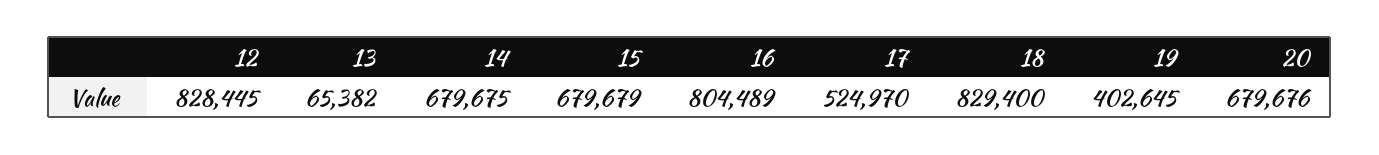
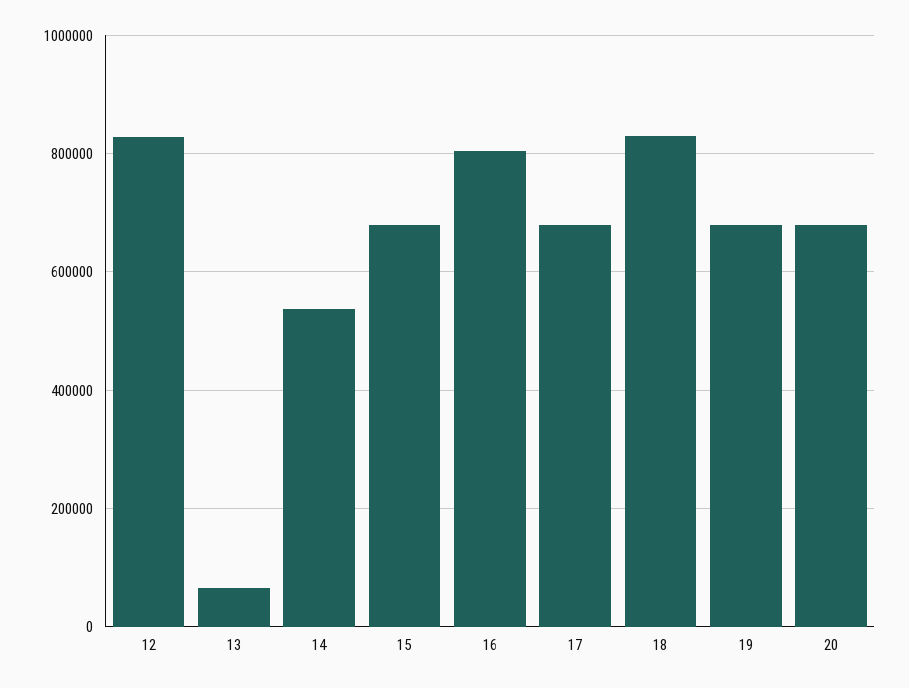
  {
    "12": 828445,
    "13": 65382,
-   "14": 679675,
+   "14": 540000,
    "15": 679679,
    "16": 804489,
-   "17": 524970,
+   "17": 680000,
    "18": 829400,
-   "19": 402645,
+   "19": 680000,
    "20": 679676
  }

